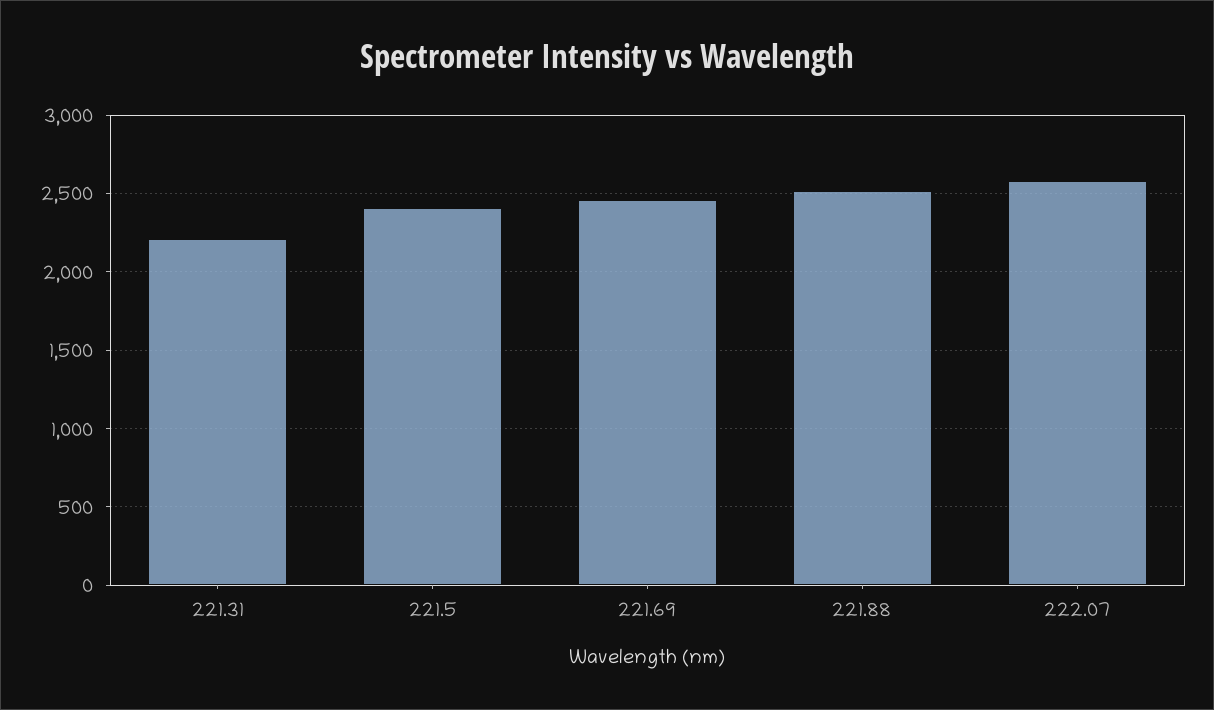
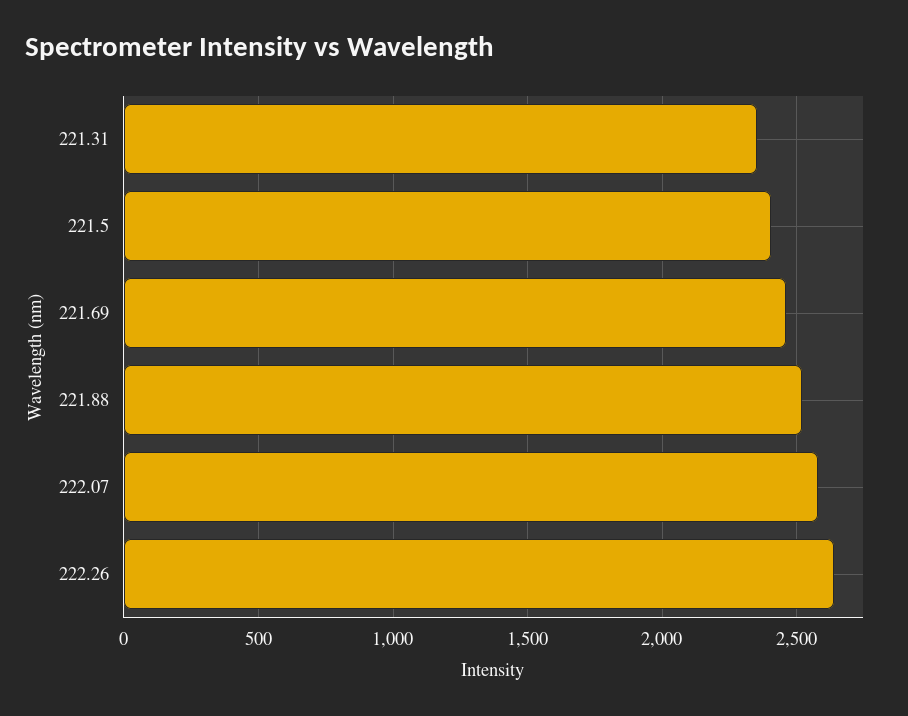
  {
-   "221.31": 2200,
+   "221.31": 2350,
    "221.5": 2400,
    "221.69": 2450,
    "221.88": 2500,
-   "222.07": 2600
+   "222.07": 2600,
+   "222.26": 2650
  }

